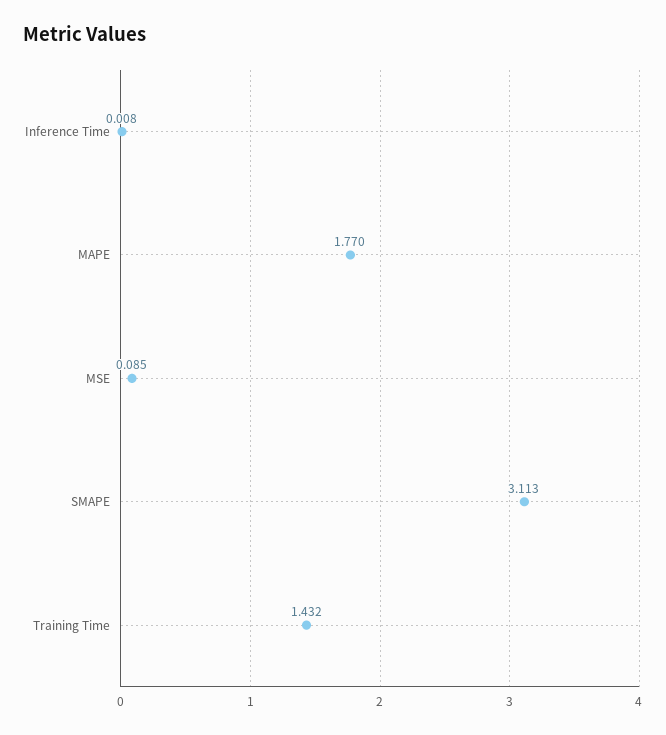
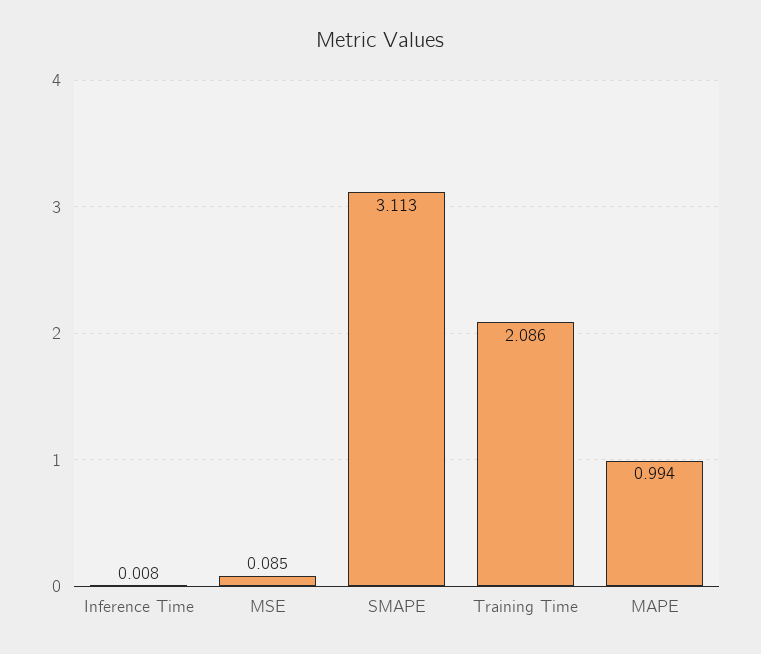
  {
    "Inference Time": 0.008,
-   "MAPE": 1.77,
+   "MAPE": 0.994,
    "MSE": 0.085,
    "SMAPE": 3.113,
-   "Training Time": 1.432
+   "Training Time": 2.086
  }

